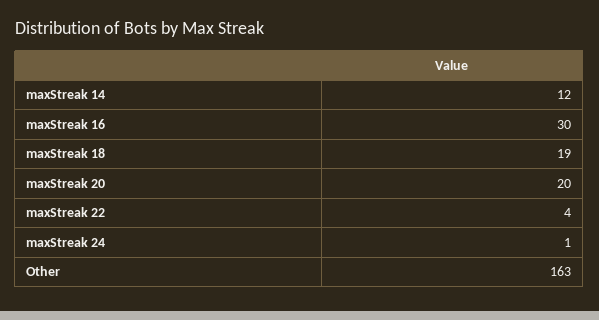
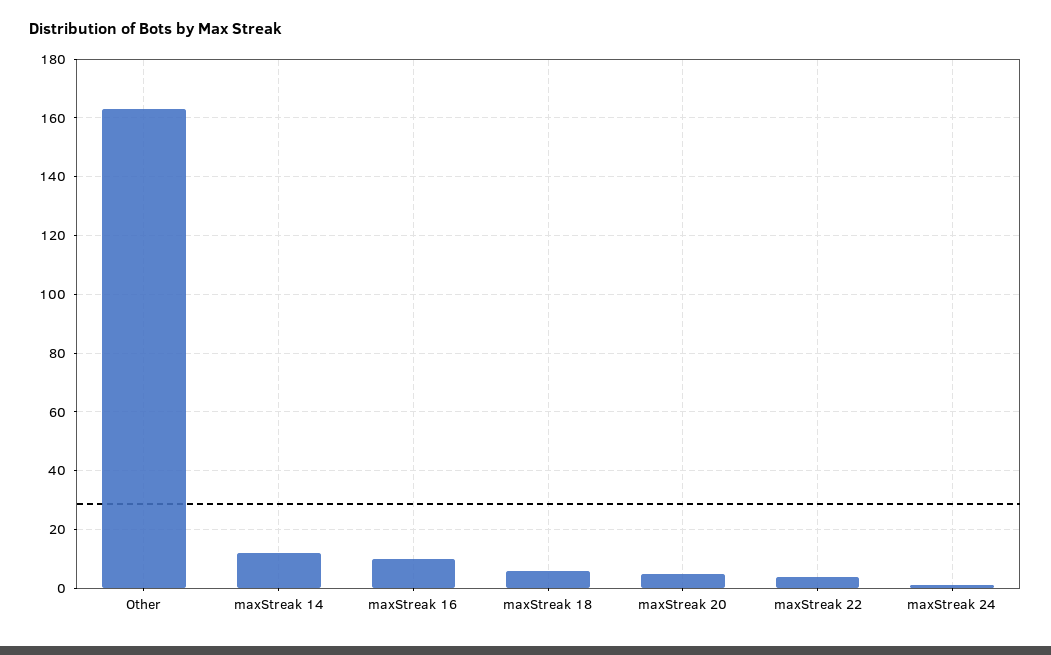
  {
    "maxStreak 14": 12,
-   "maxStreak 16": 30,
+   "maxStreak 16": 10,
-   "maxStreak 18": 19,
+   "maxStreak 18": 5,
-   "maxStreak 20": 20,
+   "maxStreak 20": 5,
    "maxStreak 22": 4,
    "maxStreak 24": 1,
    "Other": 163
  }

